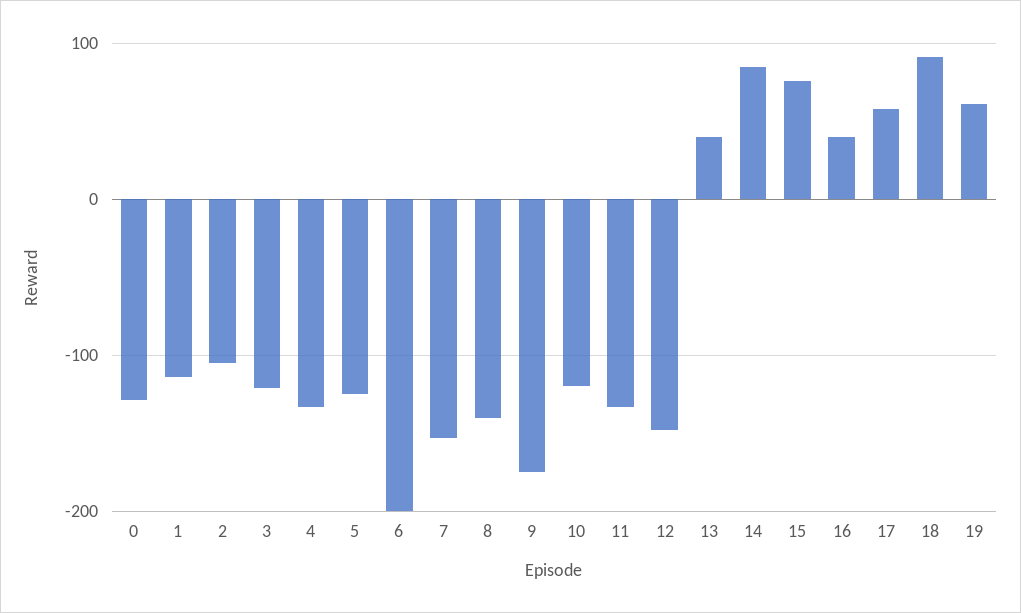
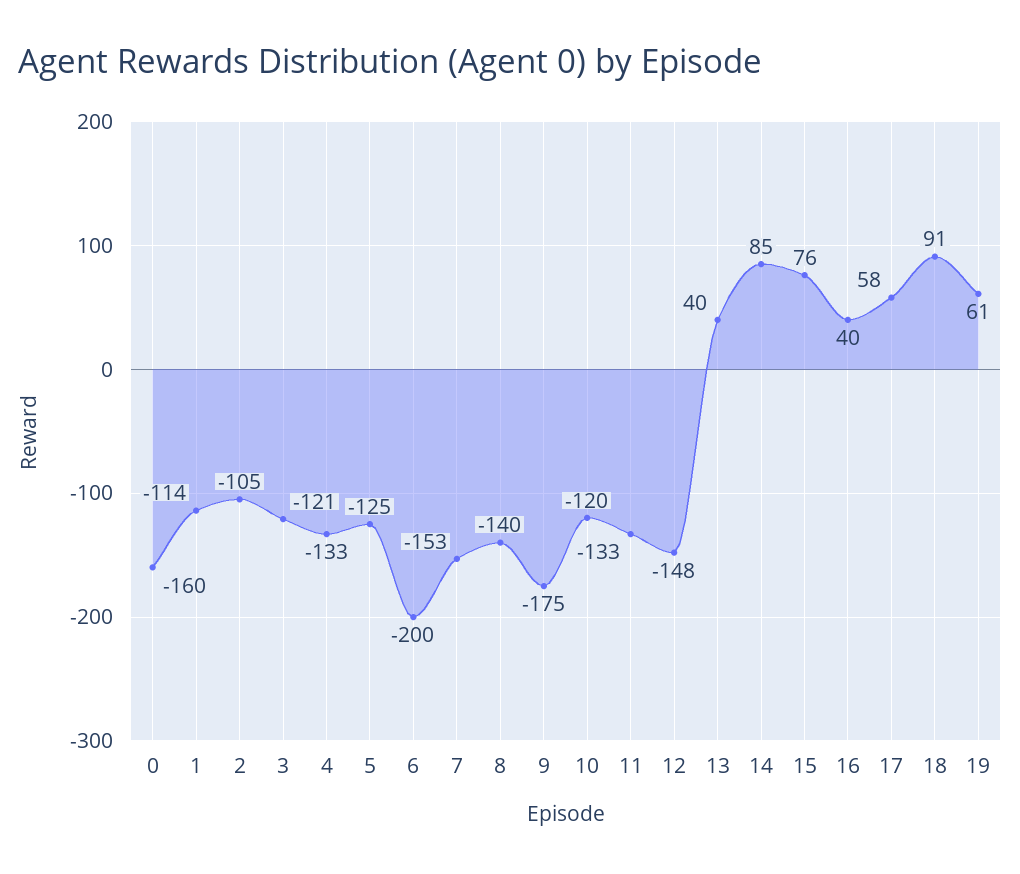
  {
-   "0": -130,
+   "0": -160,
    "1": -114,
    "2": -105,
    "3": -121,
    "4": -133,
    "5": -125,
    "6": -200,
    "7": -153,
    "8": -140,
    "9": -175,
    "10": -120,
    "11": -133,
    "12": -148,
    "13": 40,
    "14": 85,
    "15": 76,
    "16": 40,
    "17": 58,
    "18": 91,
    "19": 61
  }

